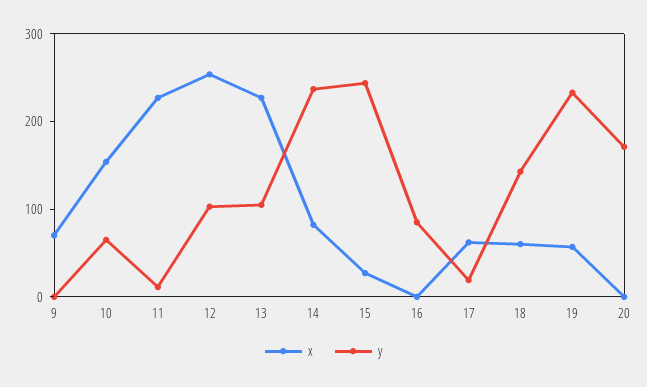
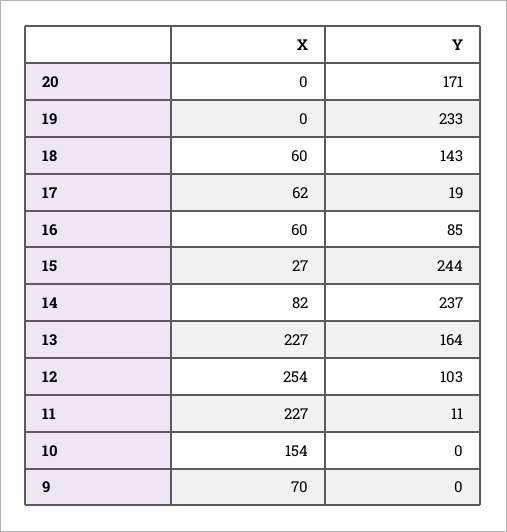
  {
    "x": {
      "9": 70,
      "10": 154,
      "11": 227,
      "12": 254,
      "13": 227,
      "14": 82,
      "15": 27,
-     "16": 0,
+     "16": 60,
      "17": 62,
      "18": 60,
-     "19": 60,
+     "19": 0,
      "20": 0
    },
    "y": {
      "9": 0,
-     "10": 60,
+     "10": 0,
      "11": 11,
      "12": 103,
-     "13": 100,
+     "13": 164,
      "14": 237,
      "15": 244,
      "16": 85,
      "17": 19,
      "18": 143,
      "19": 233,
      "20": 171
    }
  }

